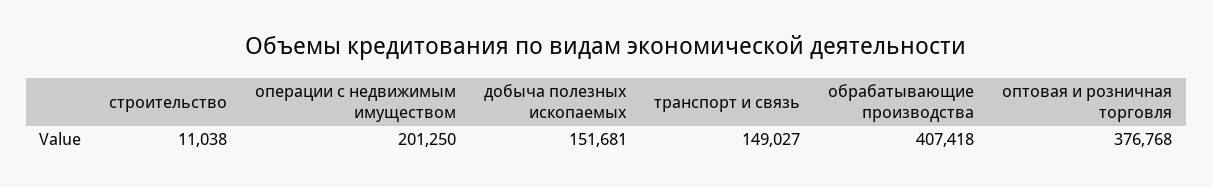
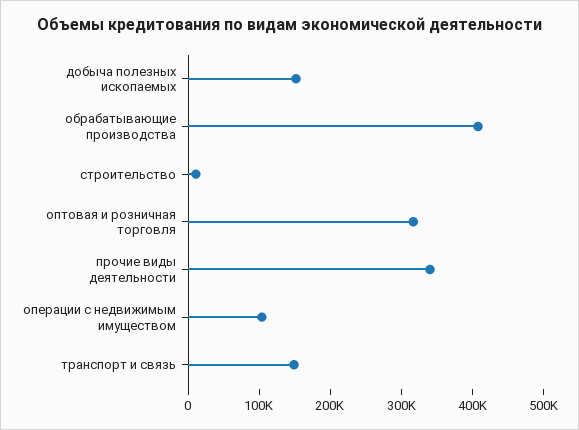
  {
    "строительство": 11038,
-   "операции с недвижимым имуществом": 201250,
+   "операции с недвижимым имуществом": 100000,
    "добыча полезных ископаемых": 151681,
    "транспорт и связь": 149027,
    "обрабатывающие производства": 407418,
-   "оптовая и розничная торговля": 376768
+   "оптовая и розничная торговля": 320000,
+   "прочие виды деятельности": 340000
  }

